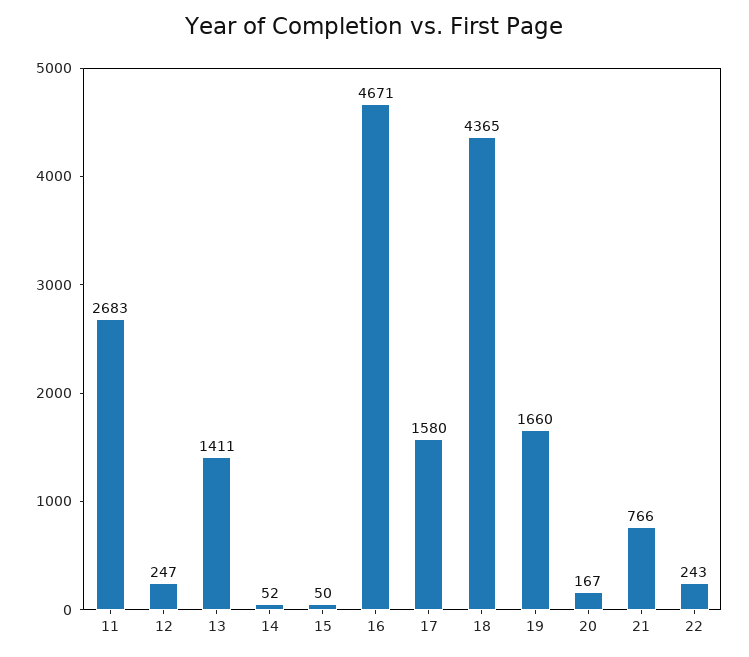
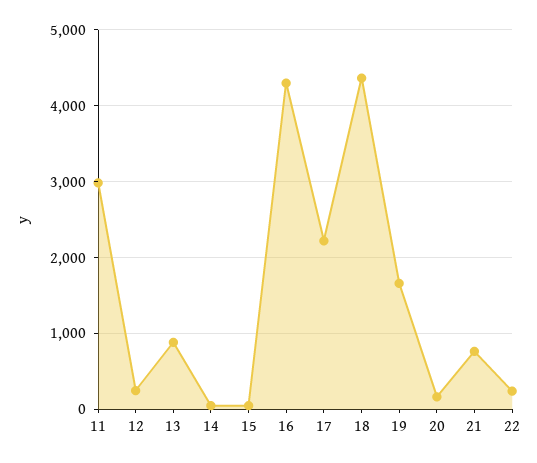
  {
-   "11": 2683,
+   "11": 3000,
    "12": 247,
-   "13": 1411,
+   "13": 900,
    "14": 52,
    "15": 50,
-   "16": 4671,
+   "16": 4300,
-   "17": 1580,
+   "17": 2200,
    "18": 4365,
    "19": 1660,
    "20": 167,
    "21": 766,
    "22": 243
  }

